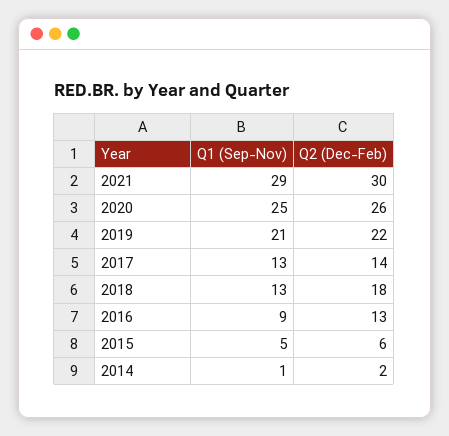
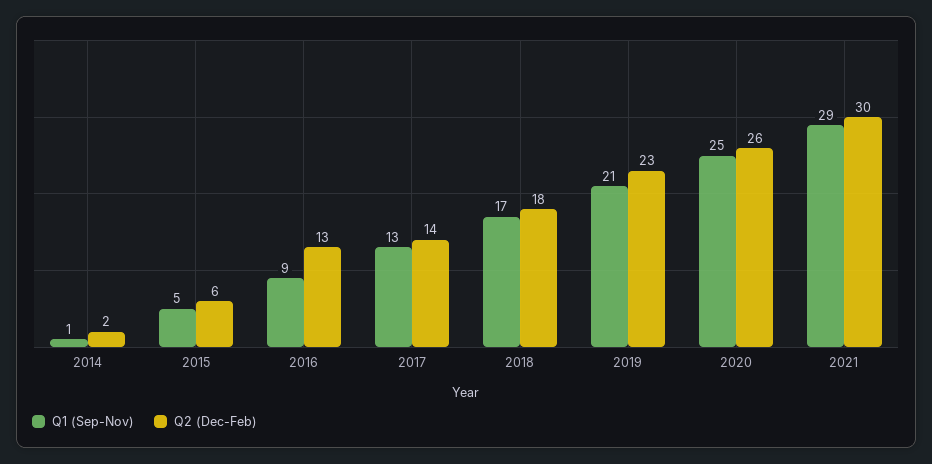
  {
    "Q1 (Sep-Nov)": {
      "2021": 29,
      "2020": 25,
      "2019": 21,
      "2017": 13,
-     "2018": 13,
+     "2018": 17,
      "2016": 9,
      "2015": 5,
      "2014": 1
    },
    "Q2 (Dec-Feb)": {
      "2021": 30,
      "2020": 26,
-     "2019": 22,
+     "2019": 23,
      "2017": 14,
      "2018": 18,
      "2016": 13,
      "2015": 6,
      "2014": 2
    }
  }

